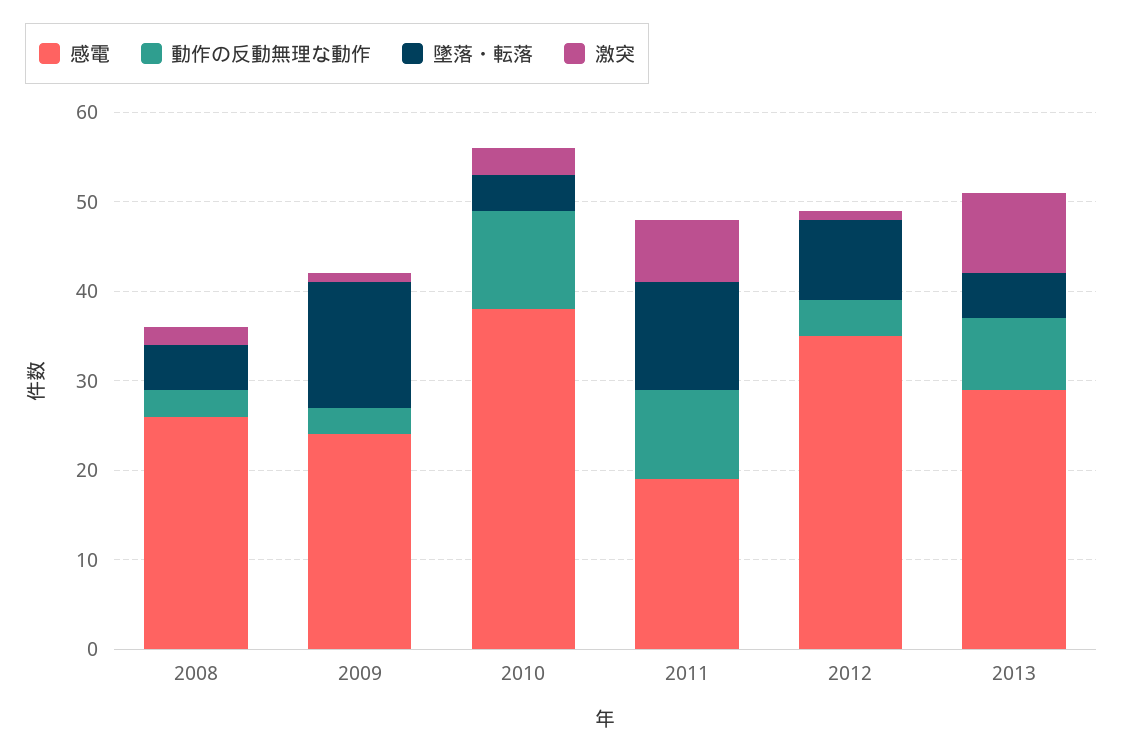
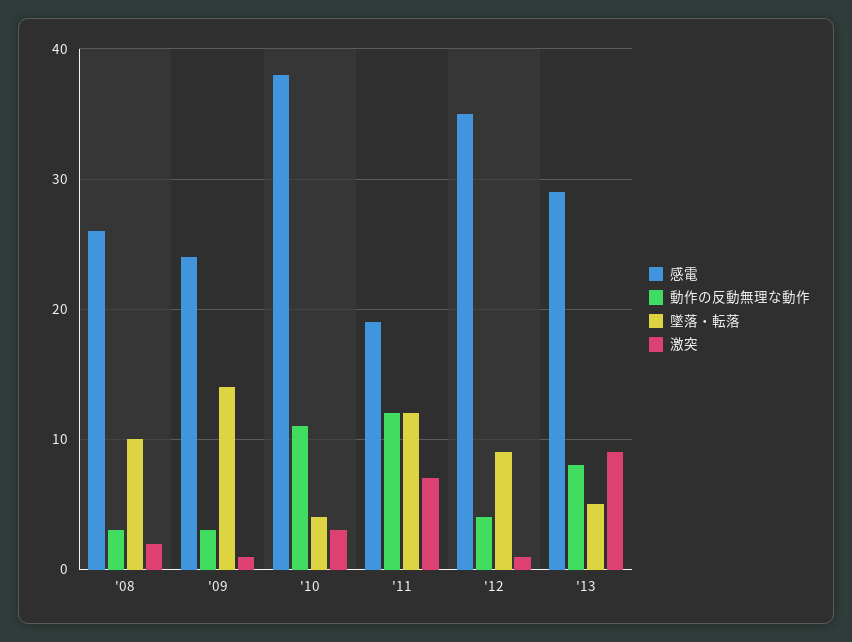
  {
    "感電": {
      "2008": 26,
      "2009": 24,
      "2010": 38,
      "2011": 19,
      "2012": 35,
      "2013": 29
    },
    "動作の反動無理な動作": {
      "2008": 3,
      "2009": 3,
      "2010": 11,
-     "2011": 10,
+     "2011": 12,
      "2012": 4,
      "2013": 8
    },
    "墜落・転落": {
-     "2008": 5,
+     "2008": 10,
      "2009": 14,
      "2010": 4,
      "2011": 12,
      "2012": 9,
      "2013": 5
    },
    "激突": {
      "2008": 2,
      "2009": 1,
      "2010": 3,
      "2011": 7,
      "2012": 1,
      "2013": 9
    }
  }

